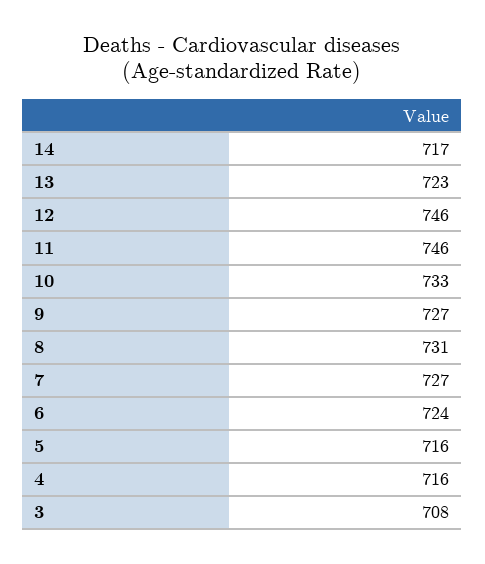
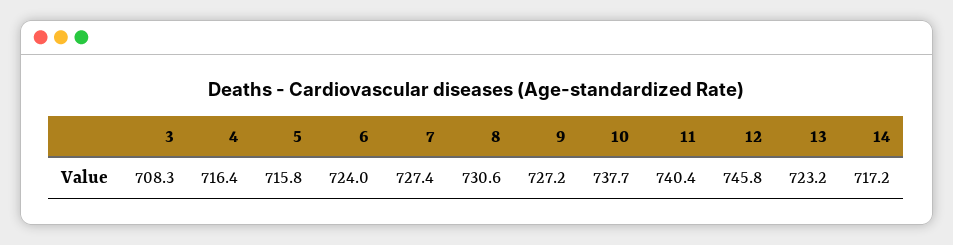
  {
    "14": 717.2,
    "13": 723.2,
    "12": 745.8,
-   "11": 746,
+   "11": 740.4,
-   "10": 733,
+   "10": 737.7,
    "9": 727.2,
    "8": 730.6,
    "7": 727.4,
    "6": 724,
    "5": 715.8,
    "4": 716.4,
    "3": 708.3
  }

